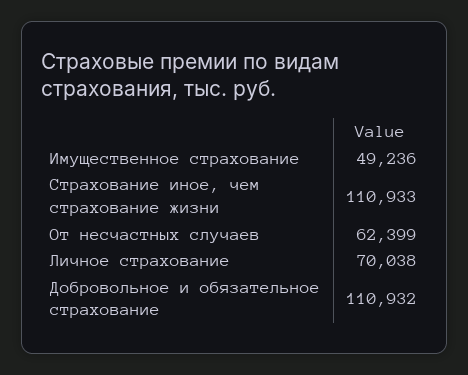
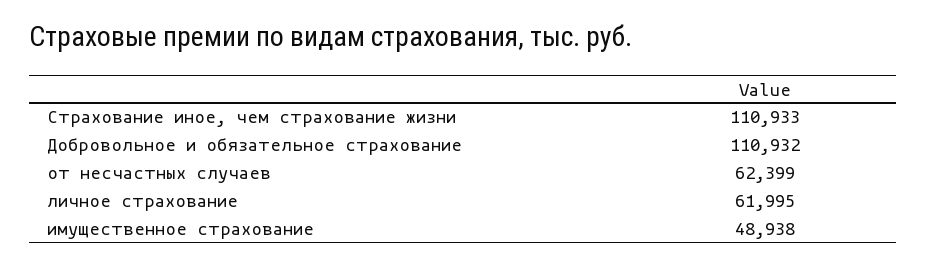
  {
-   "Имущественное страхование": 49236,
+   "Имущественное страхование": 48938,
    "Страхование иное, чем страхование жизни": 110933,
    "От несчастных случаев": 62399,
-   "Личное страхование": 70038,
+   "Личное страхование": 61995,
    "Добровольное и обязательное страхование": 110932
  }

